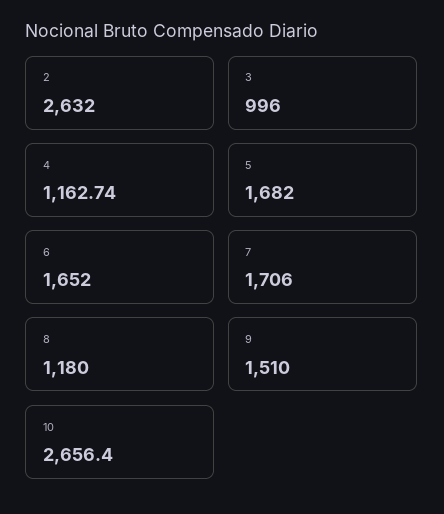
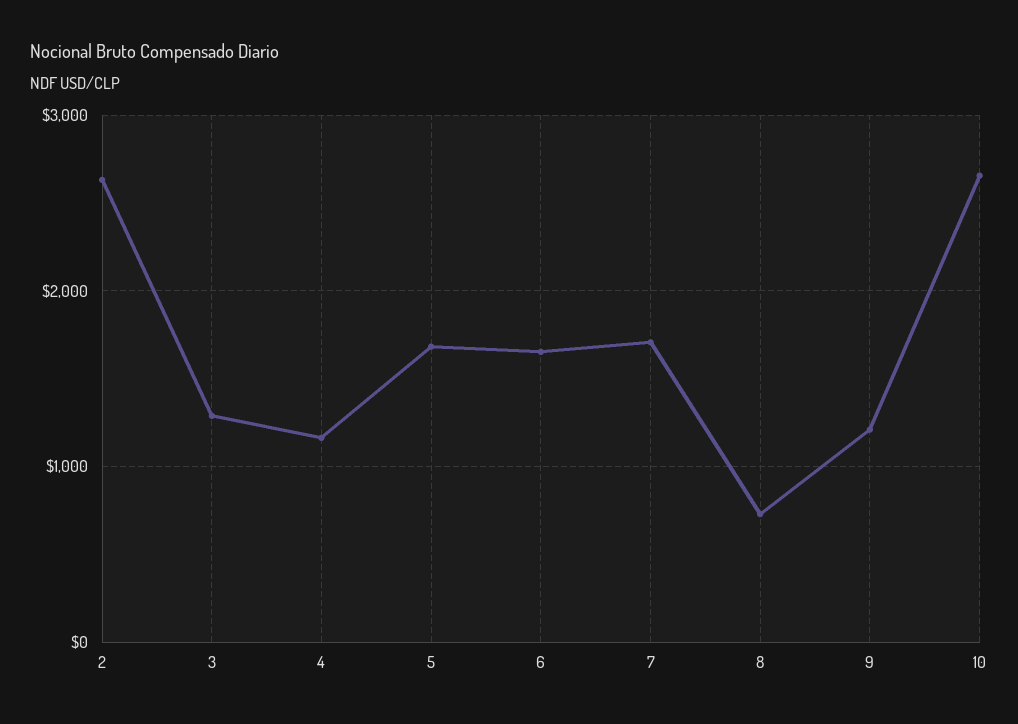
  {
    "2": 2632,
-   "3": 996,
+   "3": 1300,
    "4": 1162.74,
    "5": 1682,
    "6": 1652,
    "7": 1706,
-   "8": 1180,
+   "8": 700,
-   "9": 1510,
+   "9": 1200,
    "10": 2656.4
  }

